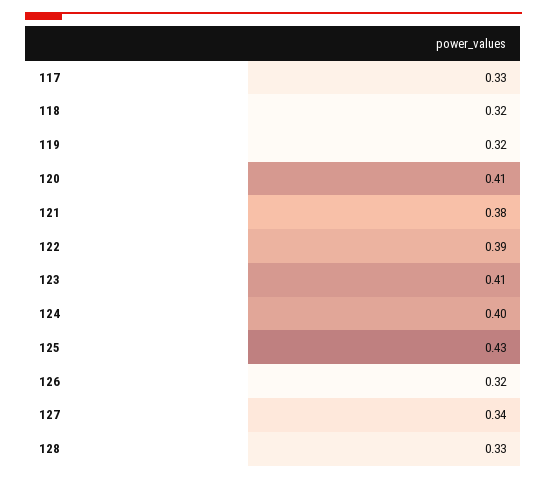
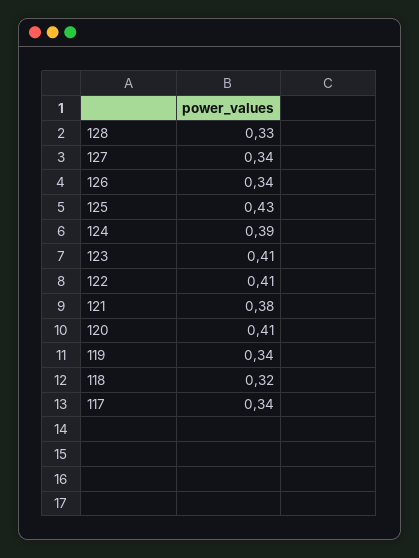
  {
-   "117": 0.33,
+   "117": 0.34,
    "118": 0.32,
-   "119": 0.32,
+   "119": 0.34,
    "120": 0.41,
    "121": 0.38,
-   "122": 0.39,
+   "122": 0.41,
    "123": 0.41,
-   "124": 0.4,
+   "124": 0.39,
    "125": 0.43,
-   "126": 0.32,
+   "126": 0.34,
    "127": 0.34,
    "128": 0.33
  }

